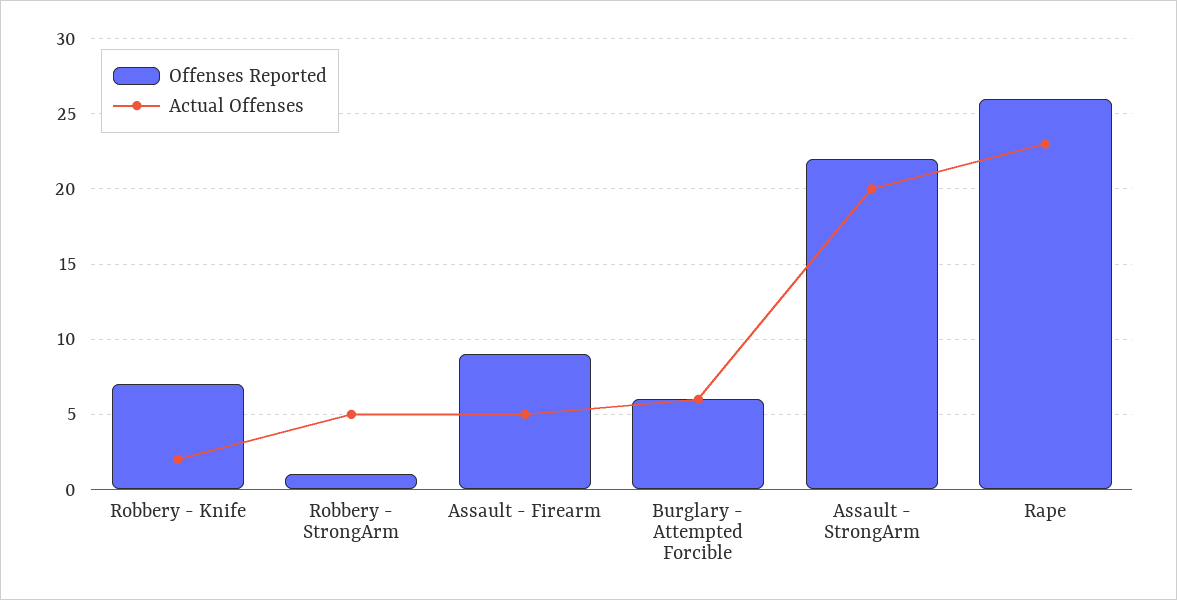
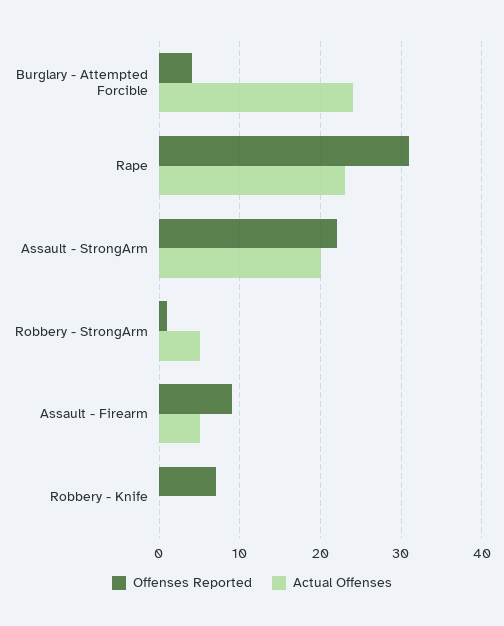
  {
    "Offenses Reported": {
      "Robbery - Knife": 7,
      "Robbery - StrongArm": 1,
      "Assault - Firearm": 9,
-     "Burglary - Attempted Forcible": 6,
+     "Burglary - Attempted Forcible": 4,
      "Assault - StrongArm": 22,
-     "Rape": 26
+     "Rape": 31
    },
    "Actual Offenses": {
-     "Robbery - Knife": 2,
+     "Robbery - Knife": 0,
      "Robbery - StrongArm": 5,
      "Assault - Firearm": 5,
-     "Burglary - Attempted Forcible": 6,
+     "Burglary - Attempted Forcible": 24,
      "Assault - StrongArm": 20,
      "Rape": 23
    }
  }

